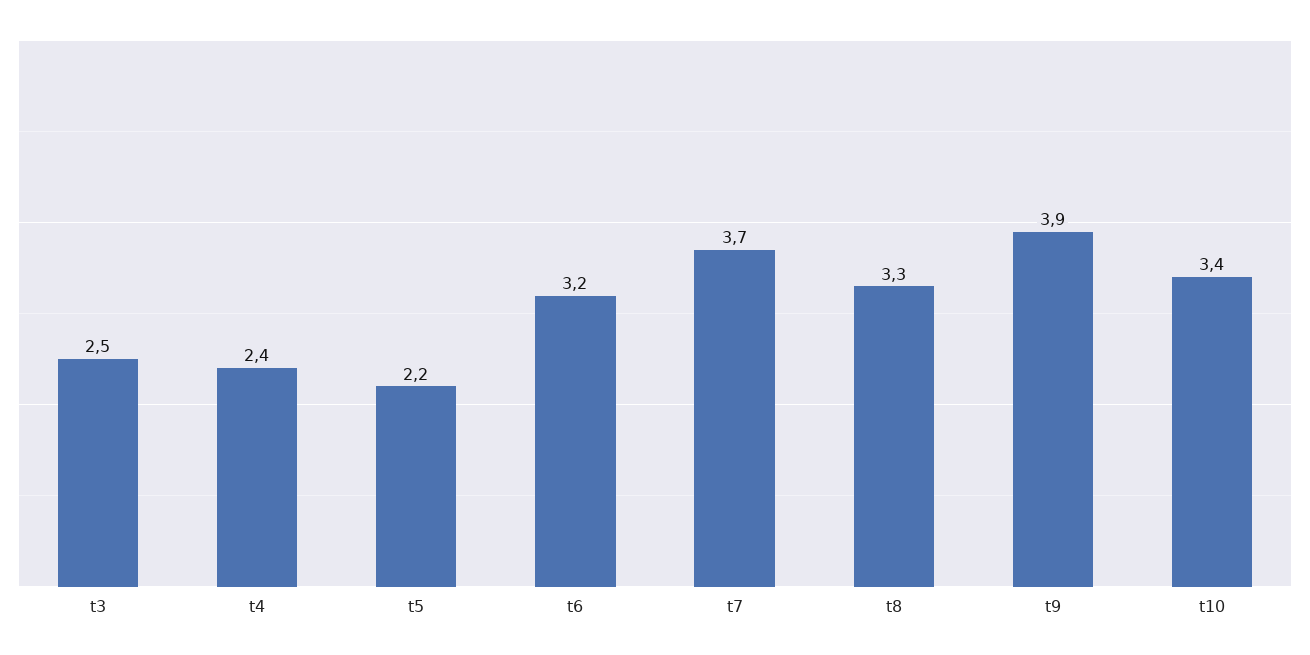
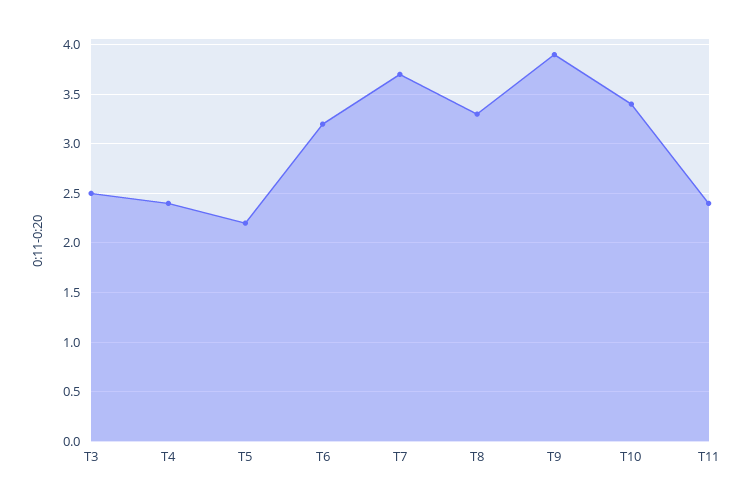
  {
    "t3": 2.5,
    "t4": 2.4,
    "t5": 2.2,
    "t6": 3.2,
    "t7": 3.7,
    "t8": 3.3,
    "t9": 3.9,
-   "t10": 3.4
+   "t10": 3.4,
+   "T11": 2.4
  }

